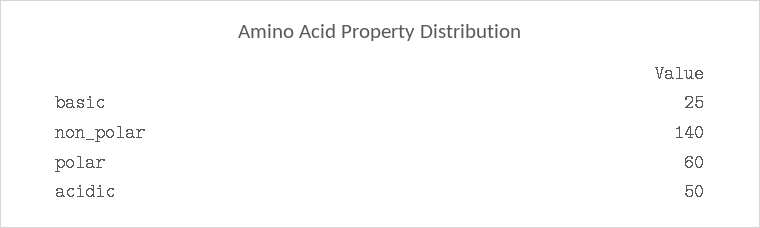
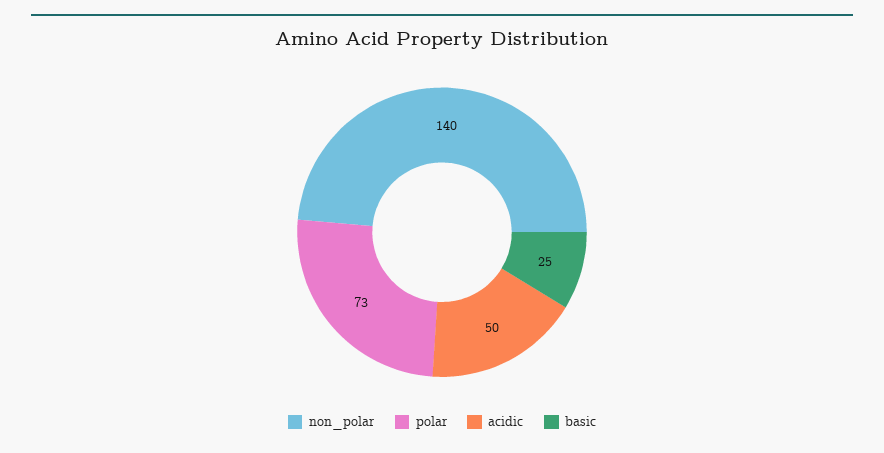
  {
    "basic": 25,
    "non_polar": 140,
-   "polar": 60,
+   "polar": 73,
    "acidic": 50
  }

